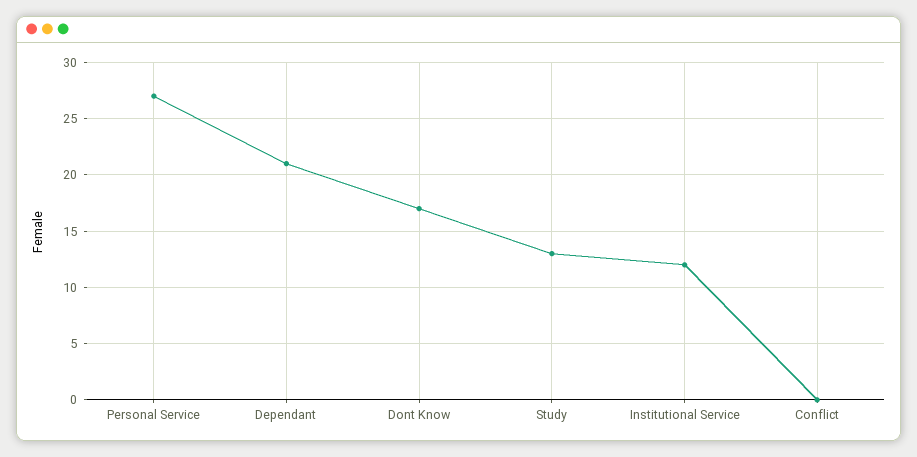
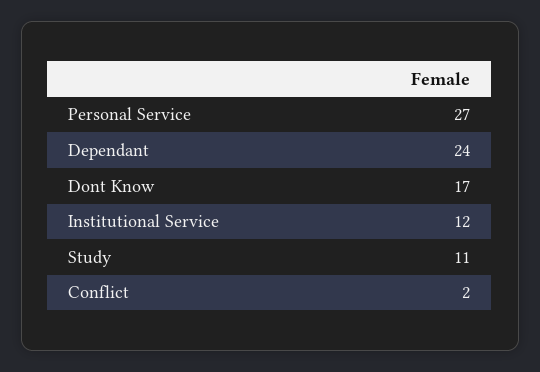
  {
    "Personal Service": 27,
-   "Dependant": 21,
+   "Dependant": 24,
    "Dont Know": 17,
-   "Study": 13,
+   "Study": 11,
    "Institutional Service": 12,
-   "Conflict": 0
+   "Conflict": 2
  }

